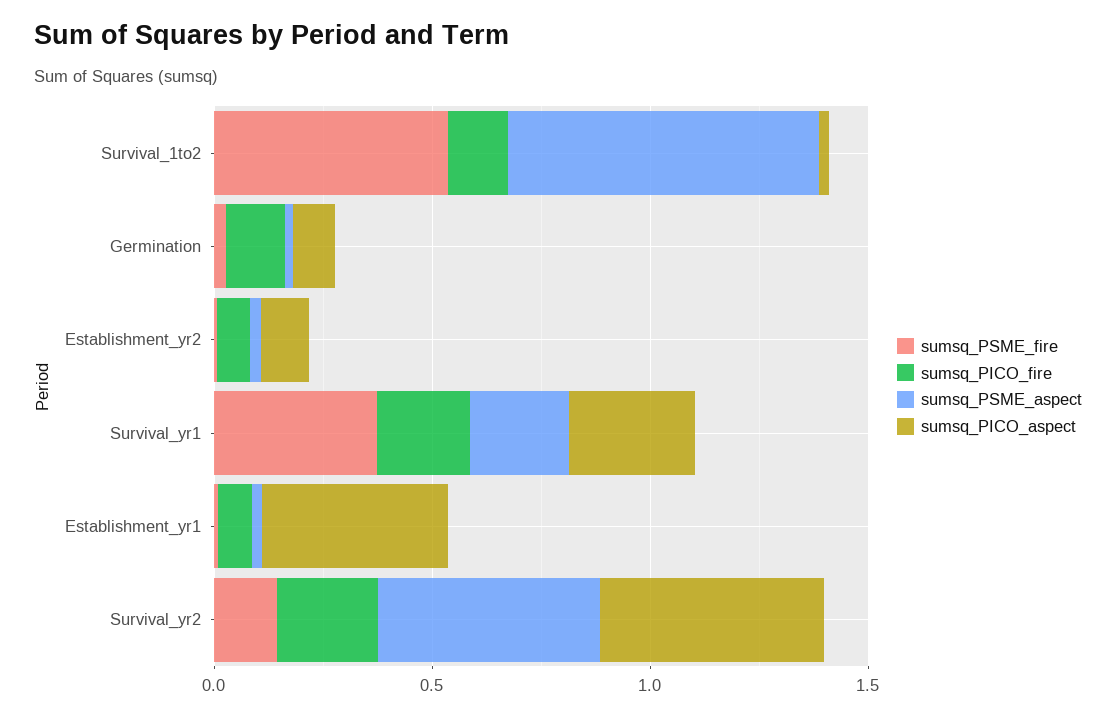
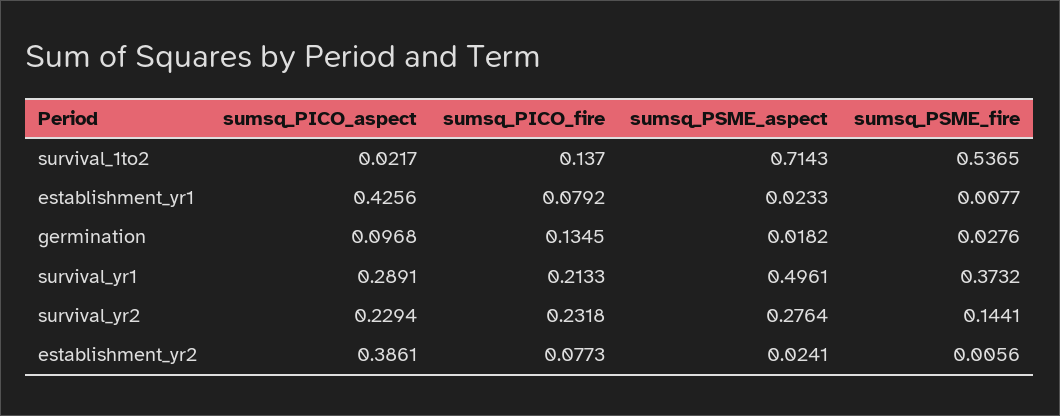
  {
    "sumsq_PSME_fire": {
      "Survival_1to2": 0.5365,
      "Germination": 0.0276,
      "Establishment_yr2": 0.0056,
      "Survival_yr1": 0.3732,
      "Establishment_yr1": 0.0077,
      "Survival_yr2": 0.1441
    },
    "sumsq_PICO_fire": {
      "Survival_1to2": 0.137,
      "Germination": 0.1345,
      "Establishment_yr2": 0.0773,
      "Survival_yr1": 0.2133,
      "Establishment_yr1": 0.0792,
      "Survival_yr2": 0.2318
    },
    "sumsq_PSME_aspect": {
      "Survival_1to2": 0.7143,
      "Germination": 0.0182,
      "Establishment_yr2": 0.0241,
-     "Survival_yr1": 0.2,
+     "Survival_yr1": 0.4961,
      "Establishment_yr1": 0.0233,
-     "Survival_yr2": 0.5
+     "Survival_yr2": 0.2764
    },
    "sumsq_PICO_aspect": {
      "Survival_1to2": 0.0217,
      "Germination": 0.0968,
-     "Establishment_yr2": 0.1,
+     "Establishment_yr2": 0.3861,
      "Survival_yr1": 0.2891,
      "Establishment_yr1": 0.4256,
-     "Survival_yr2": 0.5
+     "Survival_yr2": 0.2294
    }
  }

